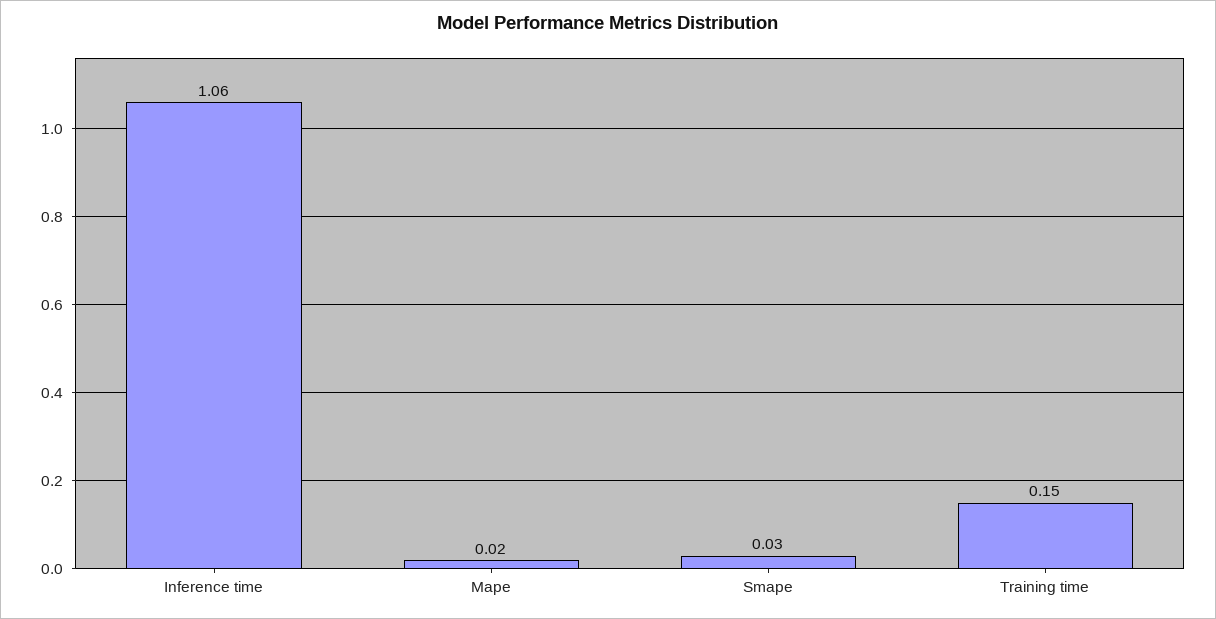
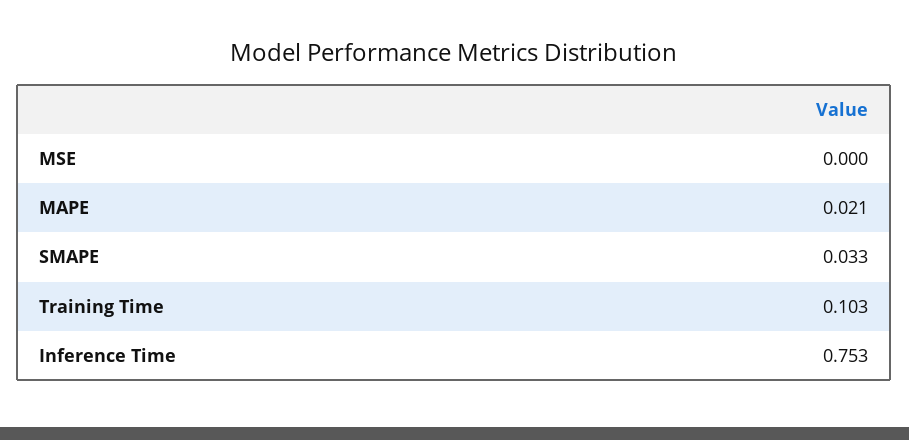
  {
-   "Inference time": 1.06,
+   "Inference time": 0.753,
    "Mape": 0.021,
    "Smape": 0.033,
-   "Training time": 0.15
+   "Training time": 0.103,
+   "MSE": 0
  }

